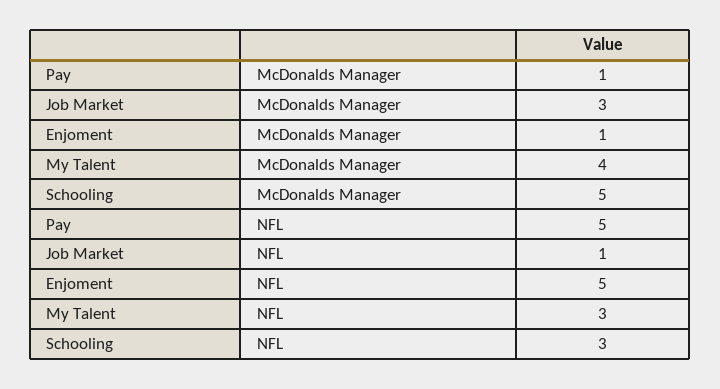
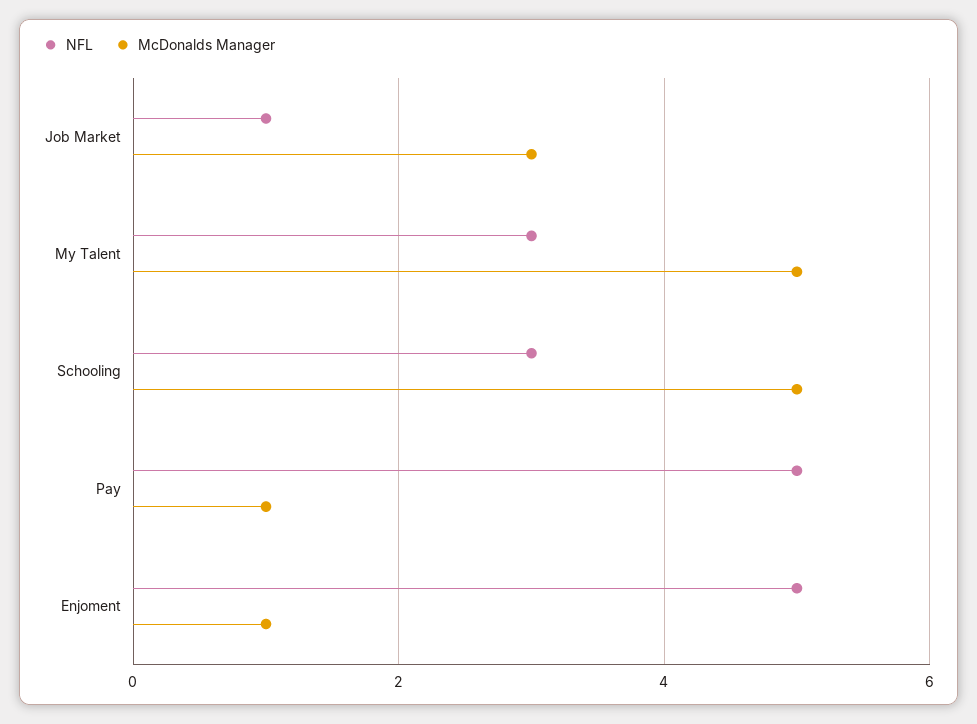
  {
    "McDonalds Manager": {
      "Pay": 1,
      "Job Market": 3,
      "Enjoment": 1,
-     "My Talent": 4,
+     "My Talent": 5,
      "Schooling": 5
    },
    "NFL": {
      "Pay": 5,
      "Job Market": 1,
      "Enjoment": 5,
      "My Talent": 3,
      "Schooling": 3
    }
  }

